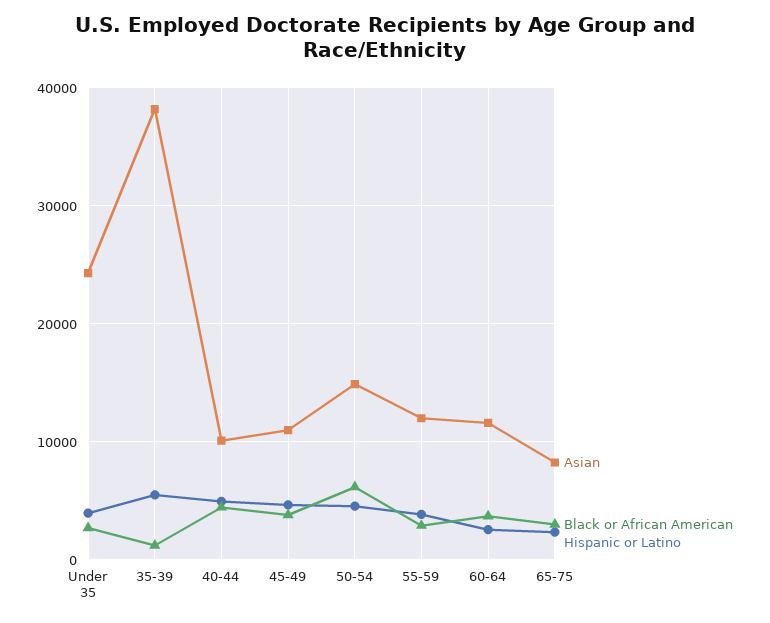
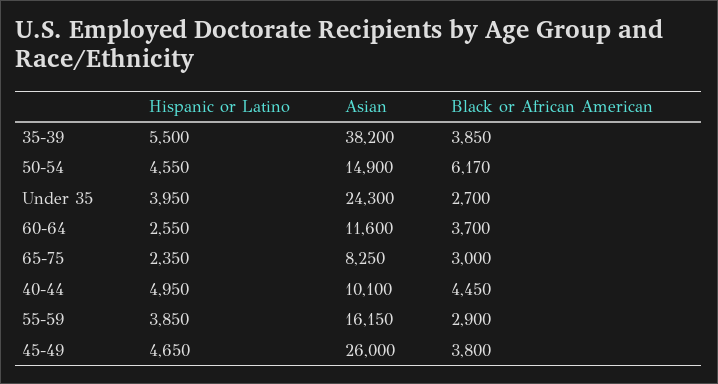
  {
    "Asian": {
      "Under 35": 24300,
      "35-39": 38200,
      "40-44": 10100,
-     "45-49": 11000,
+     "45-49": 26000,
      "50-54": 14900,
-     "55-59": 12000,
+     "55-59": 16150,
      "60-64": 11600,
      "65-75": 8250
    },
    "Black or African American": {
      "Under 35": 2700,
-     "35-39": 1000,
+     "35-39": 3850,
      "40-44": 4450,
      "45-49": 3800,
      "50-54": 6170,
      "55-59": 2900,
      "60-64": 3700,
      "65-75": 3000
    },
    "Hispanic or Latino": {
      "Under 35": 3950,
      "35-39": 5500,
      "40-44": 4950,
      "45-49": 4650,
      "50-54": 4550,
      "55-59": 3850,
      "60-64": 2550,
      "65-75": 2350
    }
  }

